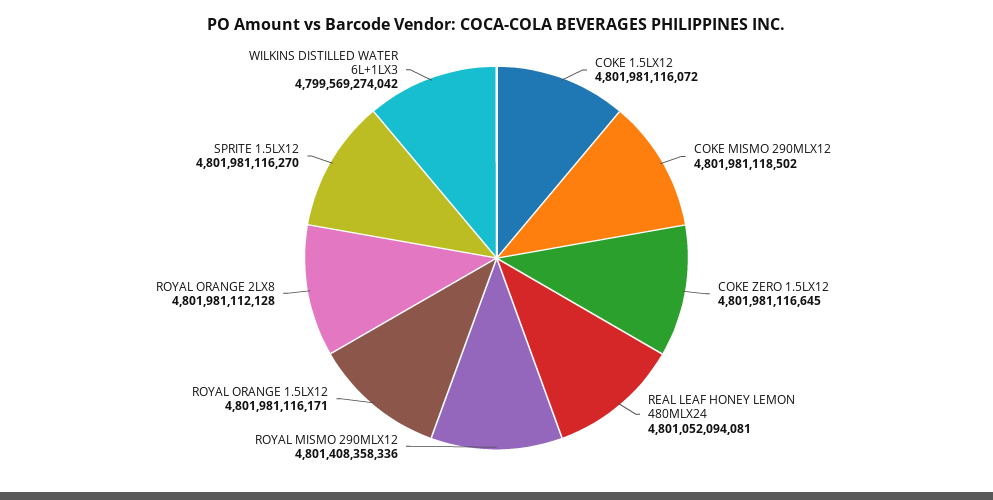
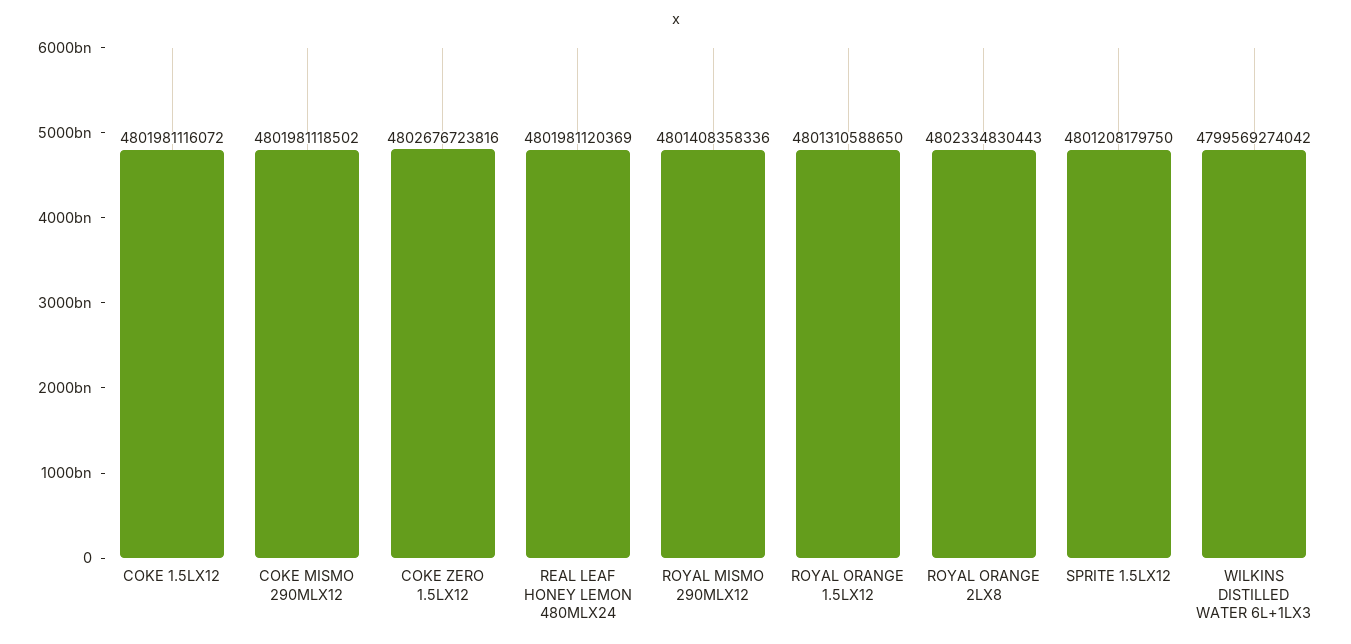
  {
    "COKE 1.5LX12": 4801981116072,
    "COKE MISMO 290MLX12": 4801981118502,
-   "COKE ZERO 1.5LX12": 4801981116645,
+   "COKE ZERO 1.5LX12": 4802676723816,
-   "REAL LEAF HONEY LEMON 480MLX24": 4801052094081,
+   "REAL LEAF HONEY LEMON 480MLX24": 4801981120369,
    "ROYAL MISMO 290MLX12": 4801408358336,
-   "ROYAL ORANGE 1.5LX12": 4801981116171,
+   "ROYAL ORANGE 1.5LX12": 4801310588650,
-   "ROYAL ORANGE 2LX8": 4801981112128,
+   "ROYAL ORANGE 2LX8": 4802334830443,
-   "SPRITE 1.5LX12": 4801981116270,
+   "SPRITE 1.5LX12": 4801208179750,
    "WILKINS DISTILLED WATER 6L+1LX3": 4799569274042
  }

